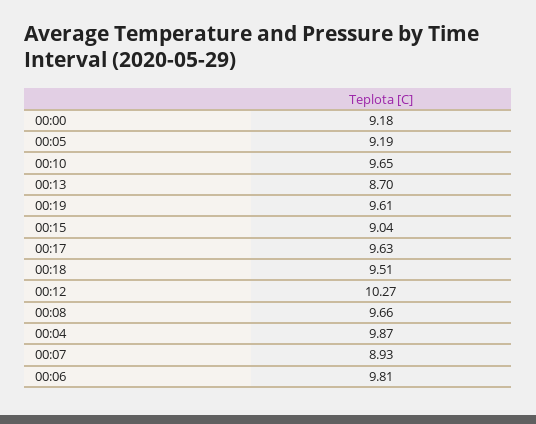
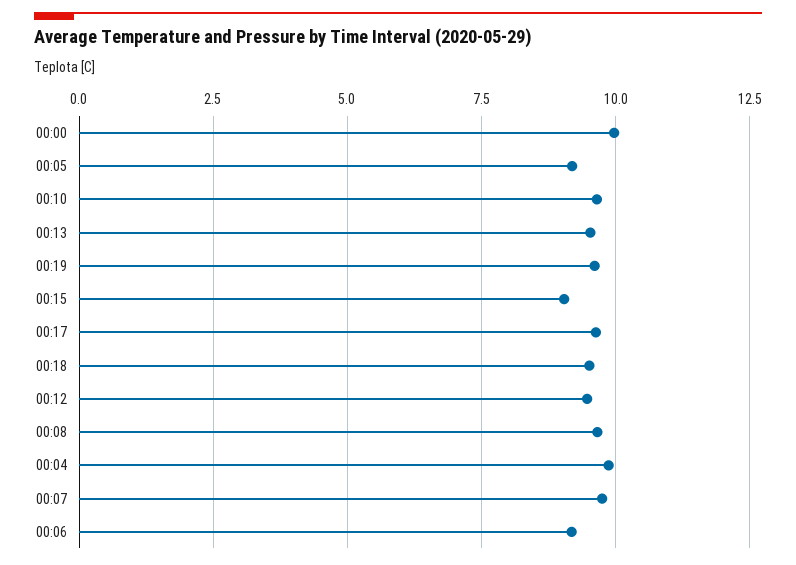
  {
-   "00:00": 9.18,
+   "00:00": 10,
    "00:05": 9.19,
    "00:10": 9.65,
-   "00:13": 8.7,
+   "00:13": 9.5,
    "00:19": 9.61,
    "00:15": 9.04,
    "00:17": 9.63,
    "00:18": 9.51,
-   "00:12": 10.27,
+   "00:12": 9.5,
    "00:08": 9.66,
    "00:04": 9.87,
-   "00:07": 8.93,
+   "00:07": 9.75,
-   "00:06": 9.81
+   "00:06": 9.25
  }

